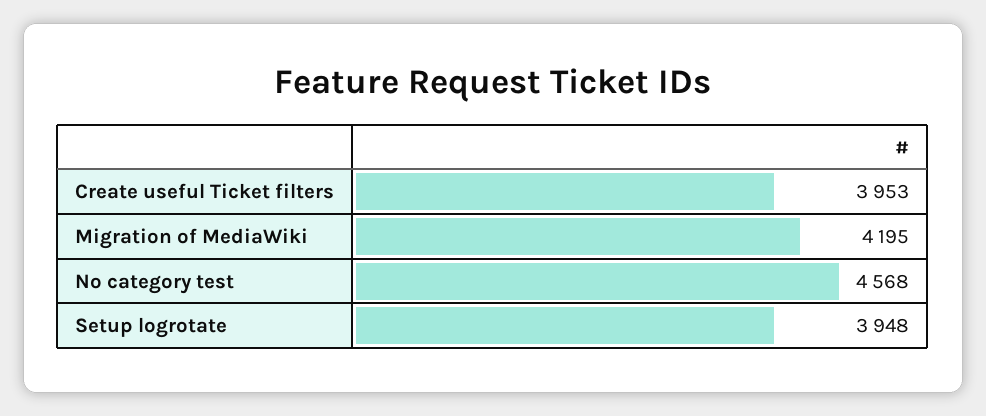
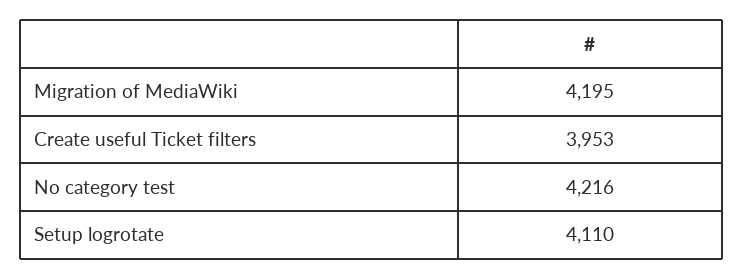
  {
    "Create useful Ticket filters": 3953,
    "Migration of MediaWiki": 4195,
-   "No category test": 4568,
+   "No category test": 4216,
-   "Setup logrotate": 3948
+   "Setup logrotate": 4110
  }

